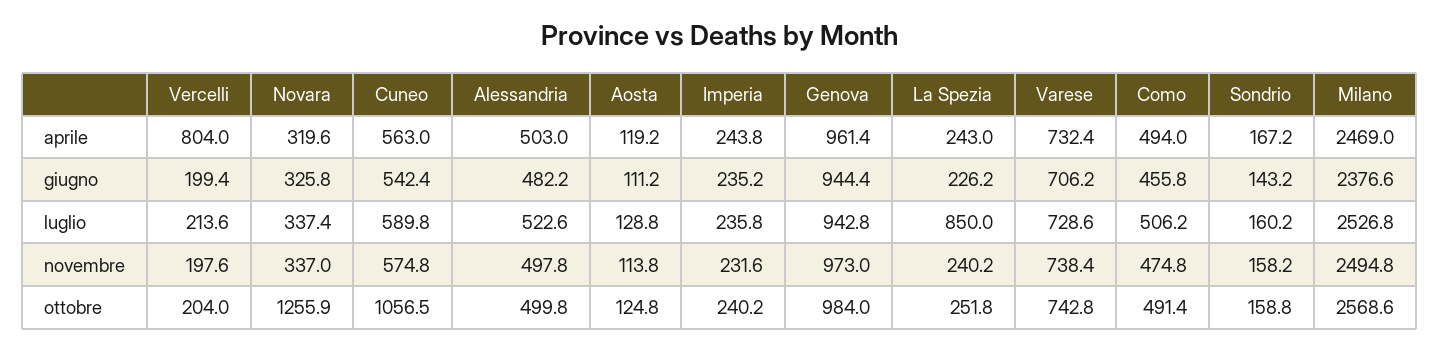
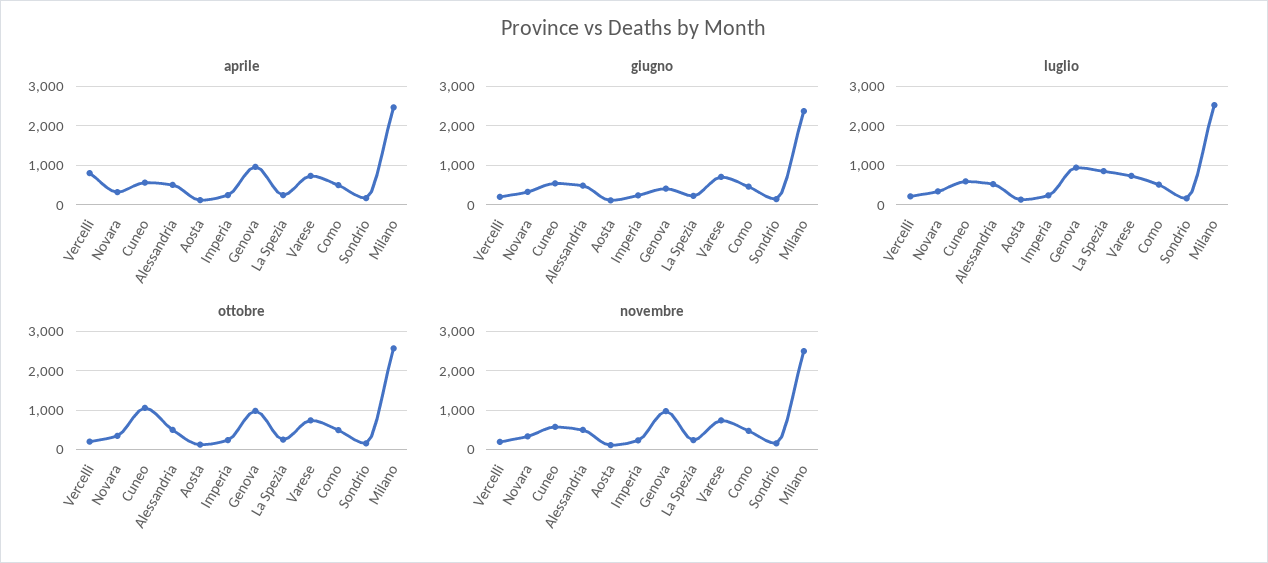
  {
    "aprile": {
      "Vercelli": 804,
      "Novara": 319.6,
      "Cuneo": 563,
      "Alessandria": 503,
      "Aosta": 119.2,
      "Imperia": 243.8,
      "Genova": 961.4,
      "La Spezia": 243,
      "Varese": 732.4,
      "Como": 494,
      "Sondrio": 167.2,
      "Milano": 2469
    },
    "giugno": {
      "Vercelli": 199.4,
      "Novara": 325.8,
      "Cuneo": 542.4,
      "Alessandria": 482.2,
      "Aosta": 111.2,
      "Imperia": 235.2,
-     "Genova": 944.4,
+     "Genova": 400,
      "La Spezia": 226.2,
      "Varese": 706.2,
      "Como": 455.8,
      "Sondrio": 143.2,
      "Milano": 2376.6
    },
    "luglio": {
      "Vercelli": 213.6,
      "Novara": 337.4,
      "Cuneo": 589.8,
      "Alessandria": 522.6,
      "Aosta": 128.8,
      "Imperia": 235.8,
      "Genova": 942.8,
      "La Spezia": 850,
      "Varese": 728.6,
      "Como": 506.2,
      "Sondrio": 160.2,
      "Milano": 2526.8
    },
    "novembre": {
      "Vercelli": 197.6,
      "Novara": 337,
      "Cuneo": 574.8,
      "Alessandria": 497.8,
      "Aosta": 113.8,
      "Imperia": 231.6,
      "Genova": 973,
      "La Spezia": 240.2,
      "Varese": 738.4,
      "Como": 474.8,
      "Sondrio": 158.2,
      "Milano": 2494.8
    },
    "ottobre": {
      "Vercelli": 204,
-     "Novara": 1255.9,
+     "Novara": 400,
      "Cuneo": 1056.5,
      "Alessandria": 499.8,
      "Aosta": 124.8,
      "Imperia": 240.2,
      "Genova": 984,
      "La Spezia": 251.8,
      "Varese": 742.8,
      "Como": 491.4,
      "Sondrio": 158.8,
      "Milano": 2568.6
    }
  }

